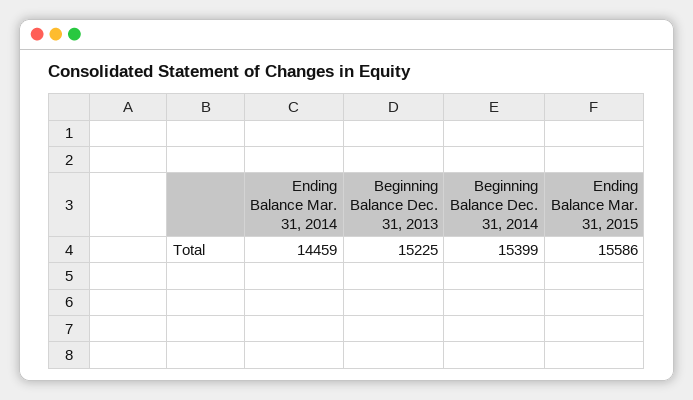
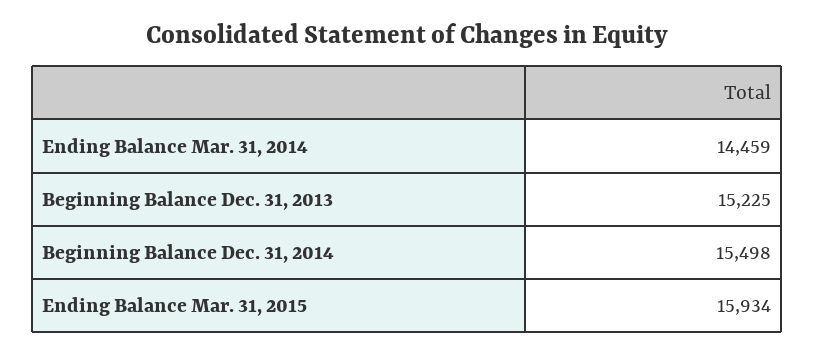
  {
    "Ending Balance Mar. 31, 2014": 14459,
    "Beginning Balance Dec. 31, 2013": 15225,
-   "Beginning Balance Dec. 31, 2014": 15399,
+   "Beginning Balance Dec. 31, 2014": 15498,
-   "Ending Balance Mar. 31, 2015": 15586
+   "Ending Balance Mar. 31, 2015": 15934
  }

